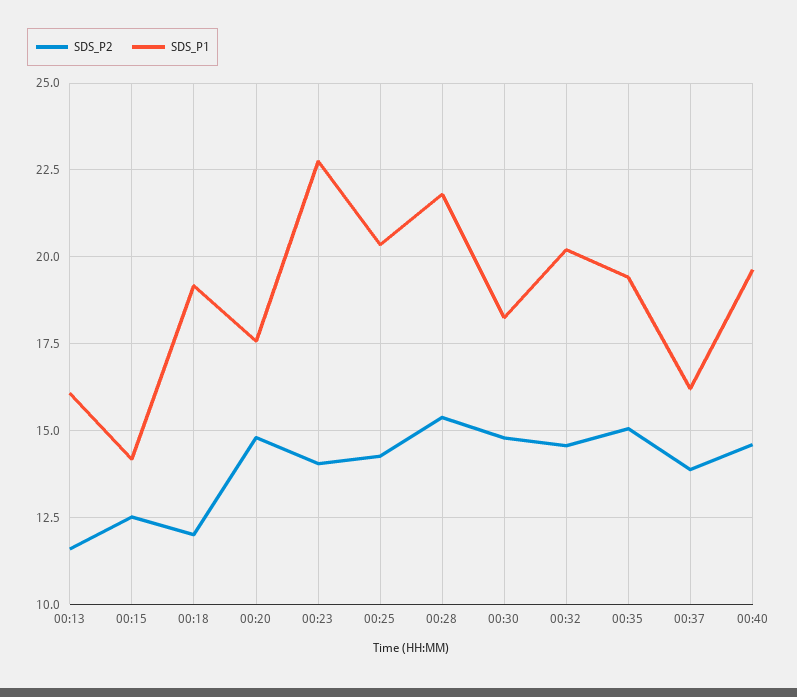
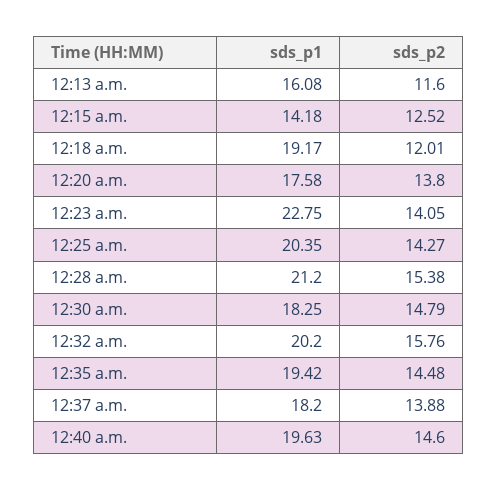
  {
    "SDS_P2": {
      "00:13": 11.6,
      "00:15": 12.52,
      "00:18": 12.01,
-     "00:20": 14.75,
+     "00:20": 13.8,
      "00:23": 14.05,
      "00:25": 14.27,
      "00:28": 15.38,
      "00:30": 14.79,
-     "00:32": 14.5,
+     "00:32": 15.76,
-     "00:35": 15,
+     "00:35": 14.48,
      "00:37": 13.88,
      "00:40": 14.6
    },
    "SDS_P1": {
      "00:13": 16.08,
      "00:15": 14.18,
      "00:18": 19.17,
      "00:20": 17.58,
      "00:23": 22.75,
      "00:25": 20.35,
-     "00:28": 21.75,
+     "00:28": 21.2,
      "00:30": 18.25,
      "00:32": 20.2,
      "00:35": 19.42,
-     "00:37": 16.25,
+     "00:37": 18.2,
      "00:40": 19.63
    }
  }

